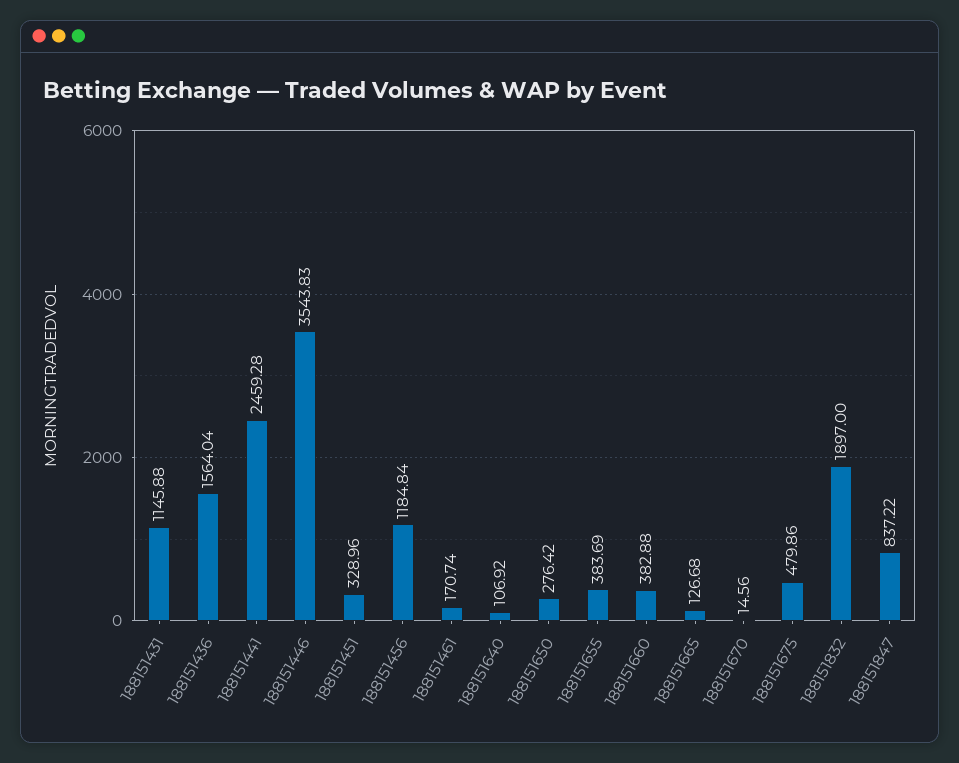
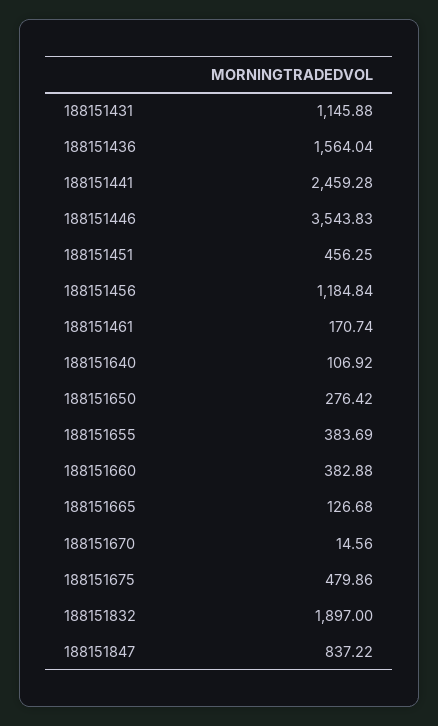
  {
    "188151431": 1145.88,
    "188151436": 1564.04,
    "188151441": 2459.28,
    "188151446": 3543.83,
-   "188151451": 328.96,
+   "188151451": 456.25,
    "188151456": 1184.84,
    "188151461": 170.74,
    "188151640": 106.92,
    "188151650": 276.42,
    "188151655": 383.69,
    "188151660": 382.88,
    "188151665": 126.68,
    "188151670": 14.56,
    "188151675": 479.86,
    "188151832": 1897,
    "188151847": 837.22
  }

